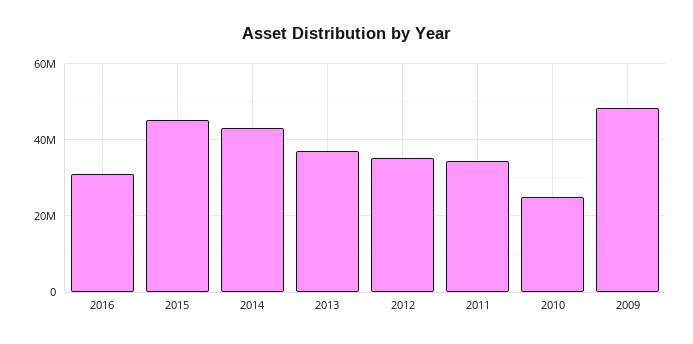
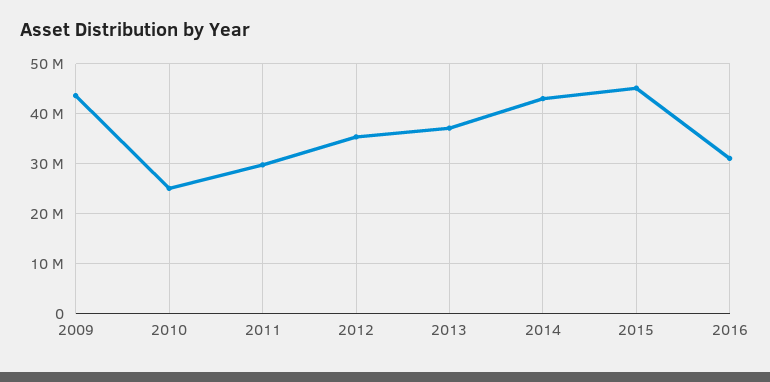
  {
    "2016": 32000000,
    "2015": 46000000,
    "2014": 44000000,
    "2013": 38000000,
    "2012": 36000000,
-   "2011": 34000000,
+   "2011": 30000000,
    "2010": 26000000,
-   "2009": 48000000
+   "2009": 44000000
  }

